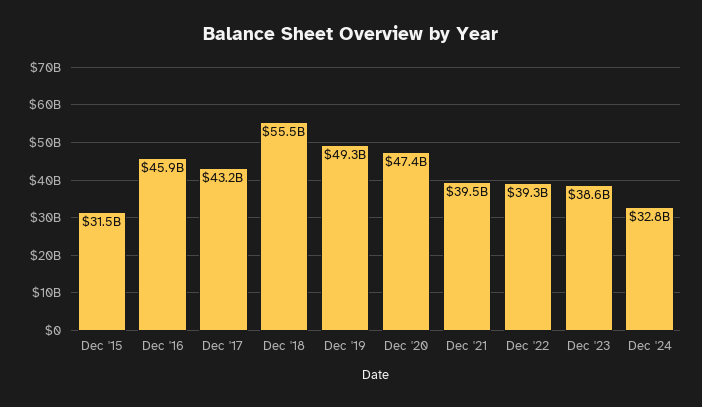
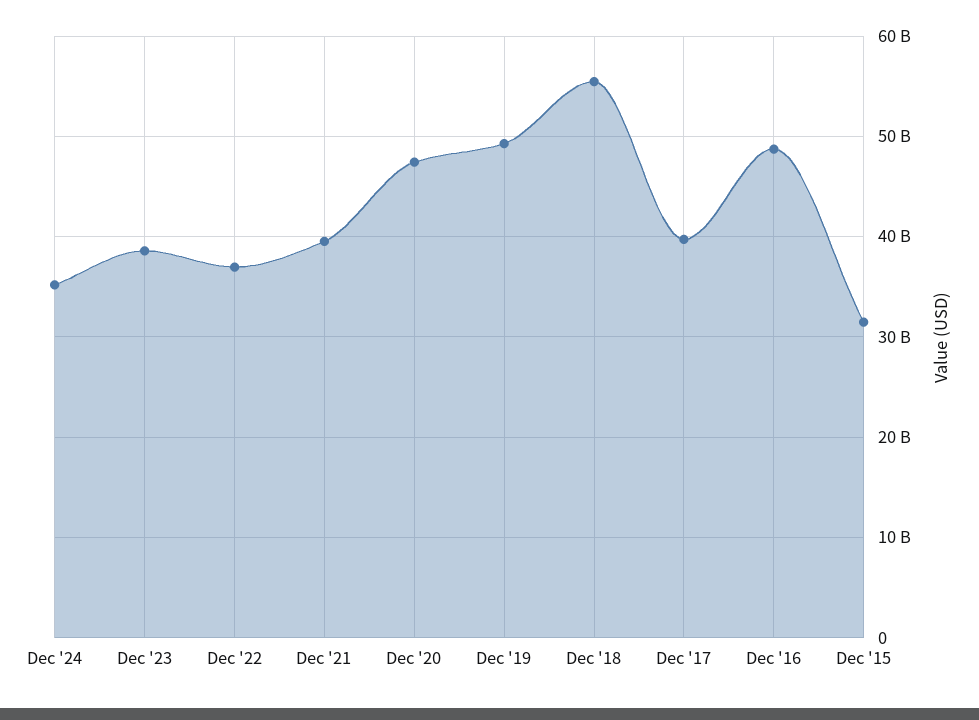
  {
    "Dec '15": 31500000000,
-   "Dec '16": 45900000000,
+   "Dec '16": 49000000000,
-   "Dec '17": 43200000000,
+   "Dec '17": 40000000000,
    "Dec '18": 55500000000,
    "Dec '19": 49300000000,
    "Dec '20": 47400000000,
    "Dec '21": 39500000000,
-   "Dec '22": 39300000000,
+   "Dec '22": 37000000000,
    "Dec '23": 38600000000,
-   "Dec '24": 32800000000
+   "Dec '24": 35000000000
  }

